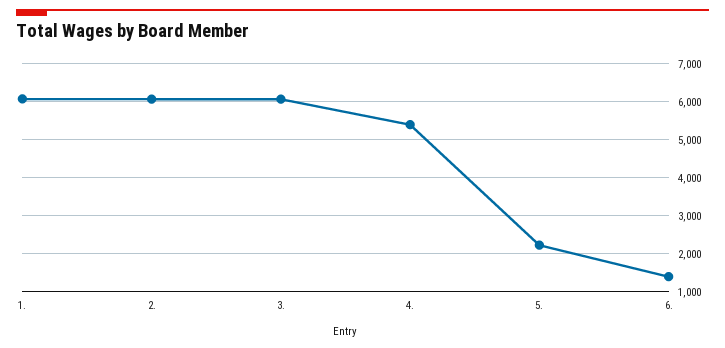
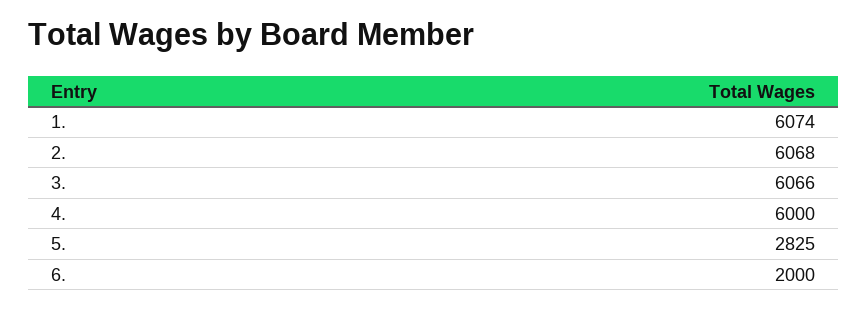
  {
    "1.": 6074,
    "2.": 6068,
    "3.": 6066,
-   "4.": 5400,
+   "4.": 6000,
-   "5.": 2200,
+   "5.": 2825,
-   "6.": 1400
+   "6.": 2000
  }

